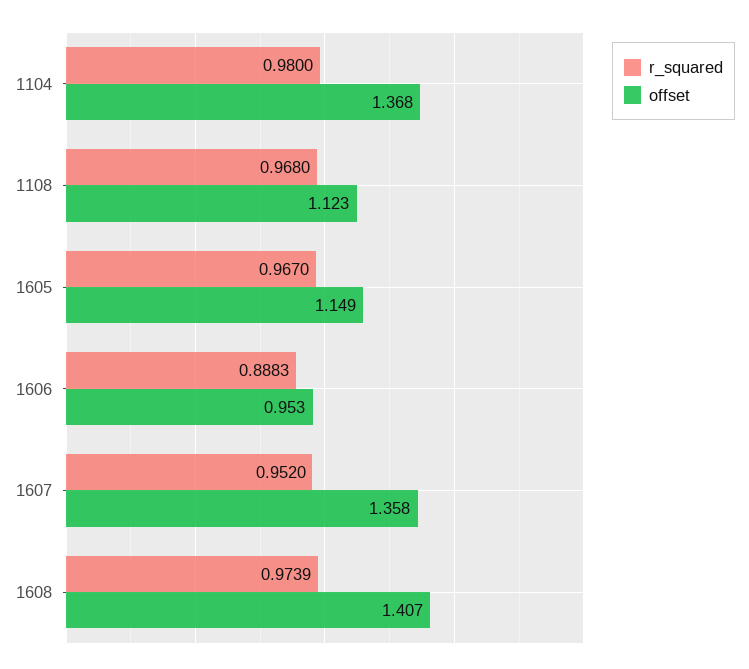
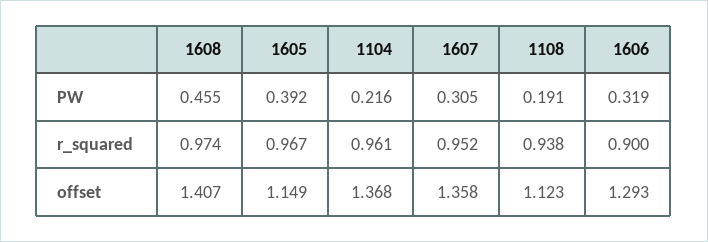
  {
    "r_squared": {
-     "1104": 0.98,
+     "1104": 0.961,
-     "1108": 0.968,
+     "1108": 0.938,
      "1605": 0.967,
-     "1606": 0.8883,
+     "1606": 0.9,
      "1607": 0.952,
      "1608": 0.9739
    },
    "offset": {
      "1104": 1.368,
      "1108": 1.123,
      "1605": 1.149,
-     "1606": 0.953,
+     "1606": 1.293,
      "1607": 1.358,
      "1608": 1.407
-   }
+   },
+   "PW": {
+     "1608": 0.455,
+     "1605": 0.392,
+     "1104": 0.216,
+     "1607": 0.305,
+     "1108": 0.191,
+     "1606": 0.319
+   }
  }

